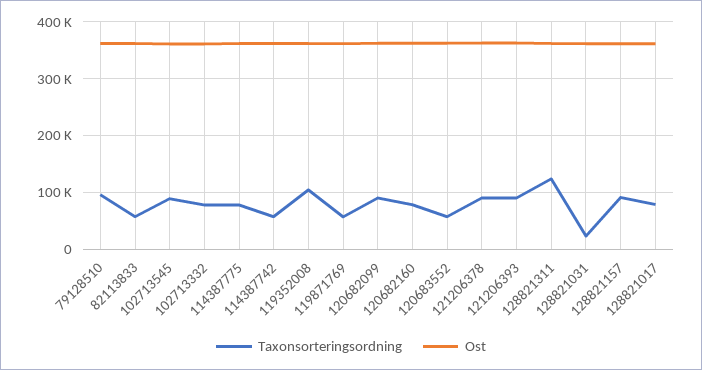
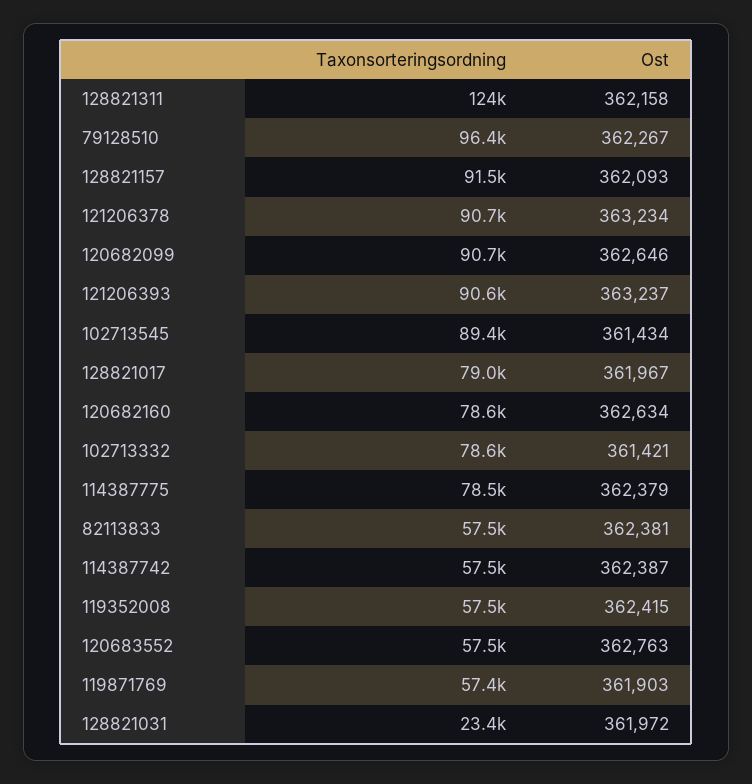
  {
    "Taxonsorteringsordning": {
      "79128510": 96400,
      "82113833": 57500,
      "102713545": 89400,
      "102713332": 78600,
      "114387775": 78500,
      "114387742": 57500,
-     "119352008": 100000,
+     "119352008": 57500,
      "119871769": 57400,
      "120682099": 90700,
      "120682160": 78600,
      "120683552": 57500,
      "121206378": 90700,
      "121206393": 90600,
      "128821311": 124000,
      "128821031": 23400,
      "128821157": 91500,
      "128821017": 79000
    },
    "Ost": {
      "79128510": 362267,
      "82113833": 362381,
      "102713545": 361434,
      "102713332": 361421,
      "114387775": 362379,
      "114387742": 362387,
      "119352008": 362415,
      "119871769": 361903,
      "120682099": 362646,
      "120682160": 362634,
      "120683552": 362763,
      "121206378": 363234,
      "121206393": 363237,
      "128821311": 362158,
      "128821031": 361972,
      "128821157": 362093,
      "128821017": 361967
    }
  }

